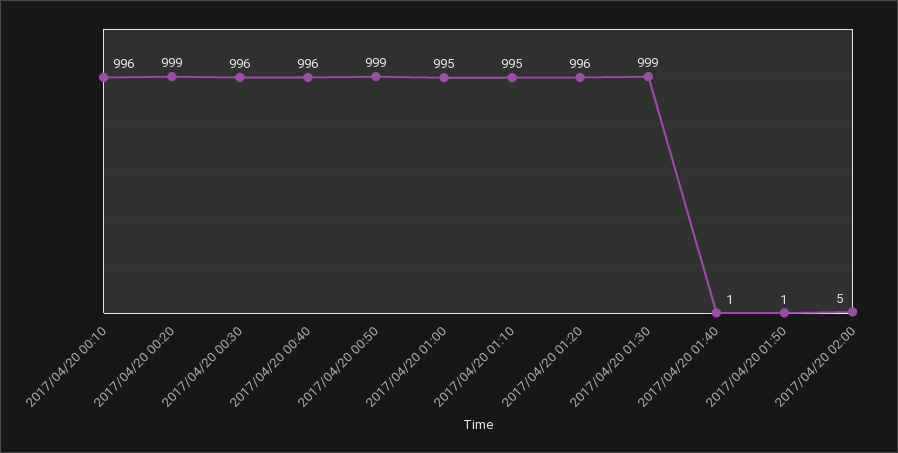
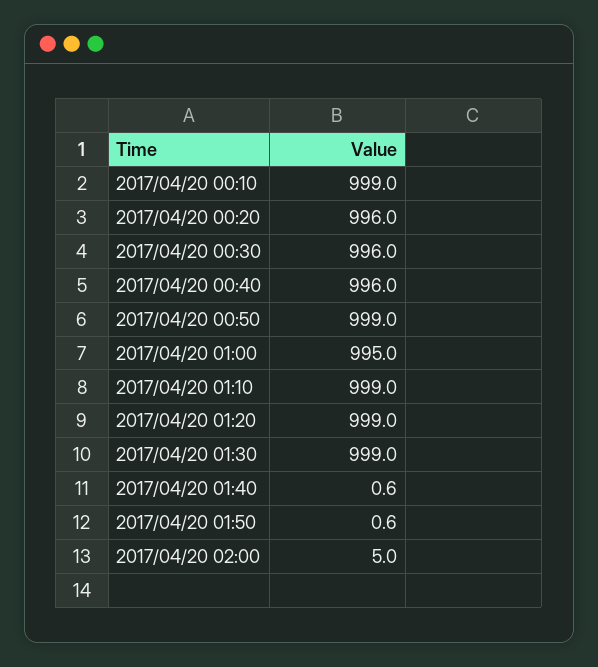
  {
-   "2017/04/20 00:10": 996,
+   "2017/04/20 00:10": 999,
-   "2017/04/20 00:20": 999,
+   "2017/04/20 00:20": 996,
    "2017/04/20 00:30": 996,
    "2017/04/20 00:40": 996,
    "2017/04/20 00:50": 999,
    "2017/04/20 01:00": 995,
-   "2017/04/20 01:10": 995,
+   "2017/04/20 01:10": 999,
-   "2017/04/20 01:20": 996,
+   "2017/04/20 01:20": 999,
    "2017/04/20 01:30": 999,
    "2017/04/20 01:40": 0.6,
    "2017/04/20 01:50": 0.6,
    "2017/04/20 02:00": 5
  }

